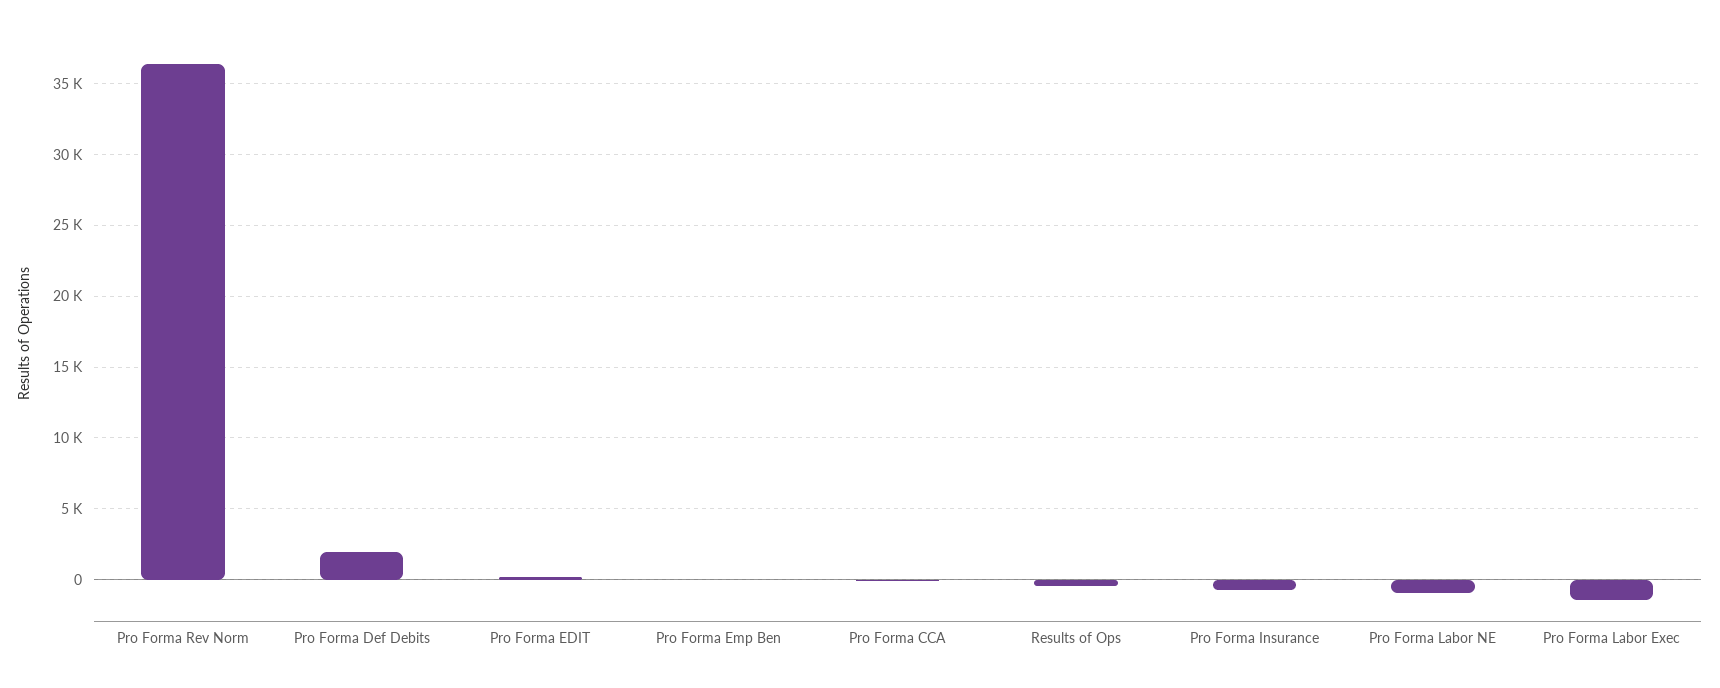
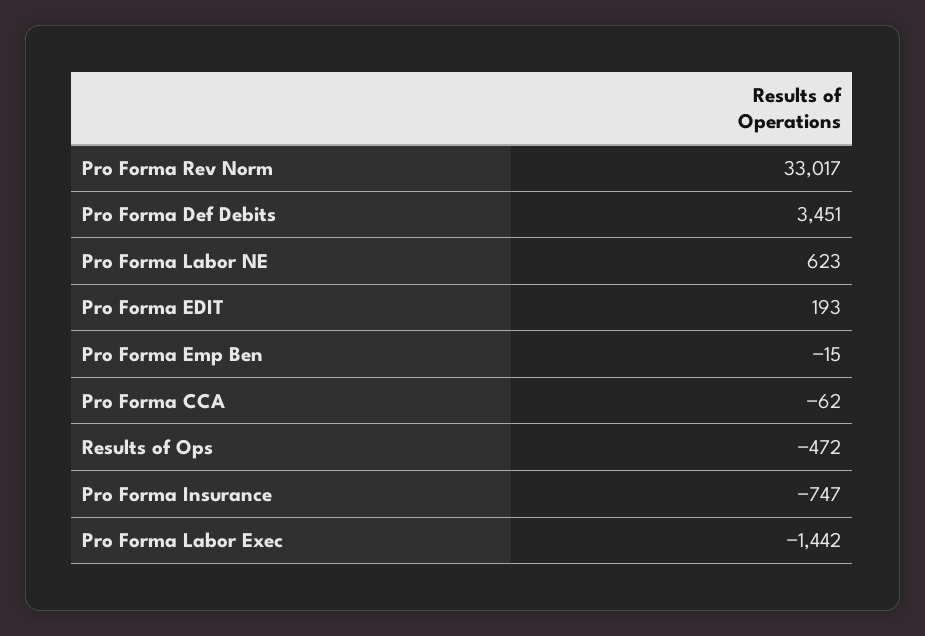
  {
-   "Pro Forma Rev Norm": 36500,
+   "Pro Forma Rev Norm": 33017,
-   "Pro Forma Def Debits": 2000,
+   "Pro Forma Def Debits": 3451,
    "Pro Forma EDIT": 193,
    "Pro Forma Emp Ben": -15,
    "Pro Forma CCA": -62,
    "Results of Ops": -472,
    "Pro Forma Insurance": -747,
-   "Pro Forma Labor NE": -1000,
+   "Pro Forma Labor NE": 623,
    "Pro Forma Labor Exec": -1442
  }

